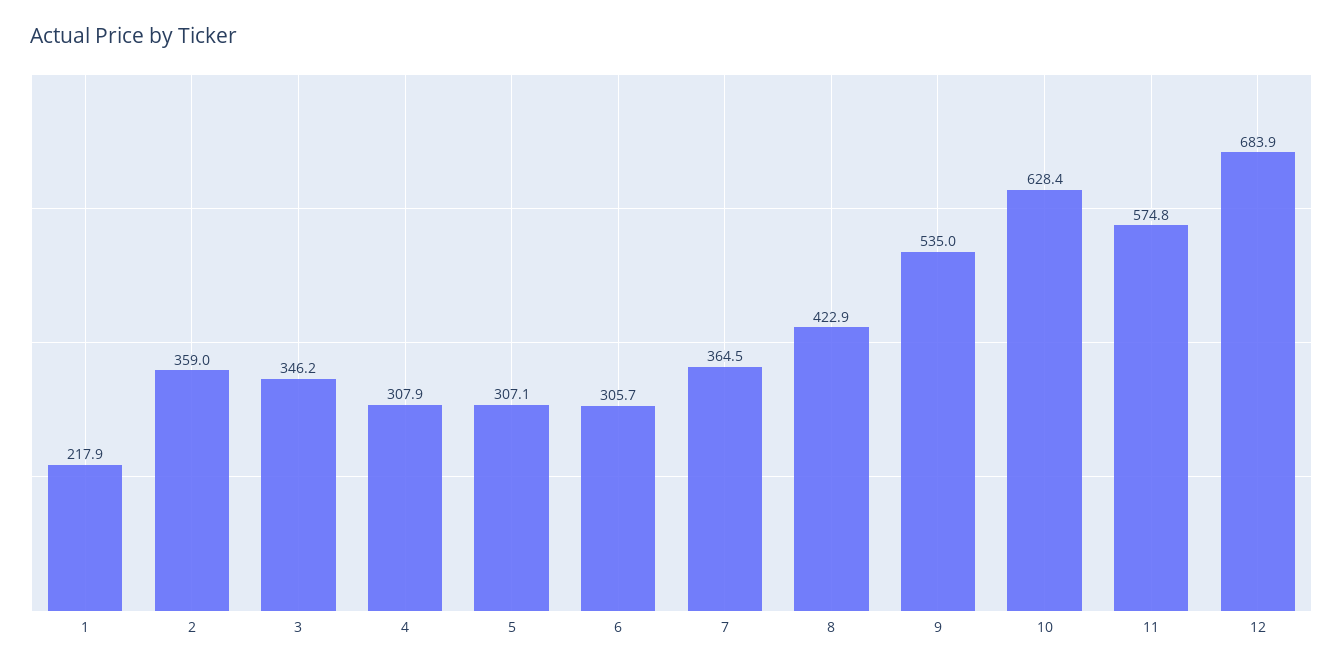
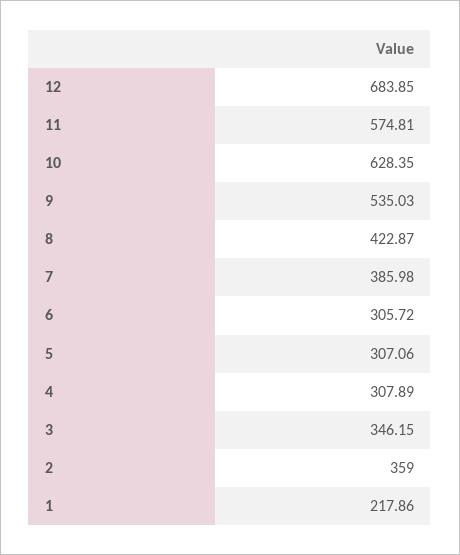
  {
    "1": 217.86,
    "2": 359,
    "3": 346.15,
    "4": 307.89,
    "5": 307.06,
    "6": 305.72,
-   "7": 364.5,
+   "7": 385.98,
    "8": 422.87,
    "9": 535.03,
    "10": 628.35,
    "11": 574.81,
    "12": 683.85
  }

